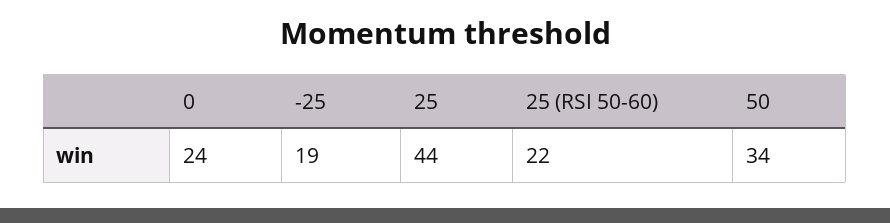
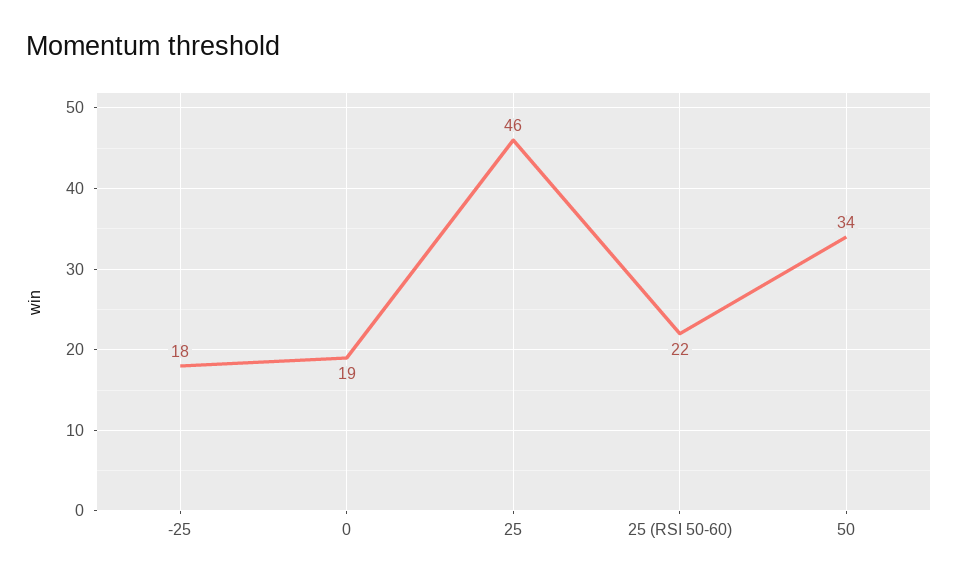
  {
-   "0": 24,
+   "0": 19,
-   "-25": 19,
+   "-25": 18,
-   "25": 44,
+   "25": 46,
    "25 (RSI 50-60)": 22,
    "50": 34
  }

